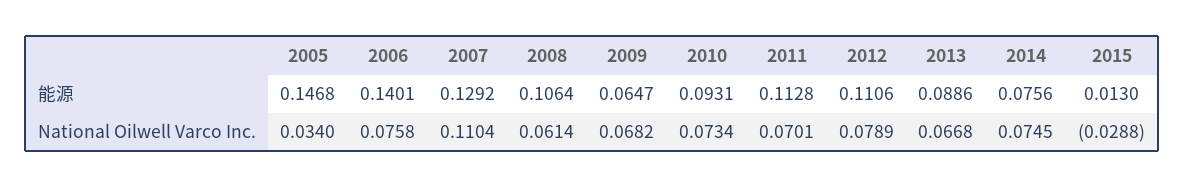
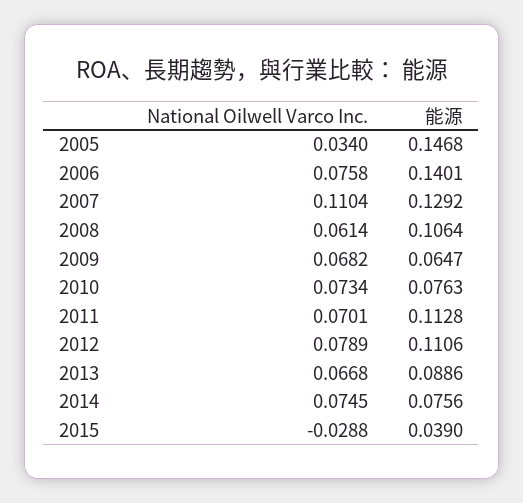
  {
    "2005": {
      "能源": 0.1468,
      "National Oilwell Varco Inc.": 0.034
    },
    "2006": {
      "能源": 0.1401,
      "National Oilwell Varco Inc.": 0.0758
    },
    "2007": {
      "能源": 0.1292,
      "National Oilwell Varco Inc.": 0.1104
    },
    "2008": {
      "能源": 0.1064,
      "National Oilwell Varco Inc.": 0.0614
    },
    "2009": {
      "能源": 0.0647,
      "National Oilwell Varco Inc.": 0.0682
    },
    "2010": {
-     "能源": 0.0931,
+     "能源": 0.0763,
      "National Oilwell Varco Inc.": 0.0734
    },
    "2011": {
      "能源": 0.1128,
      "National Oilwell Varco Inc.": 0.0701
    },
    "2012": {
      "能源": 0.1106,
      "National Oilwell Varco Inc.": 0.0789
    },
    "2013": {
      "能源": 0.0886,
      "National Oilwell Varco Inc.": 0.0668
    },
    "2014": {
      "能源": 0.0756,
      "National Oilwell Varco Inc.": 0.0745
    },
    "2015": {
-     "能源": 0.013,
+     "能源": 0.039,
      "National Oilwell Varco Inc.": -0.0288
    }
  }

